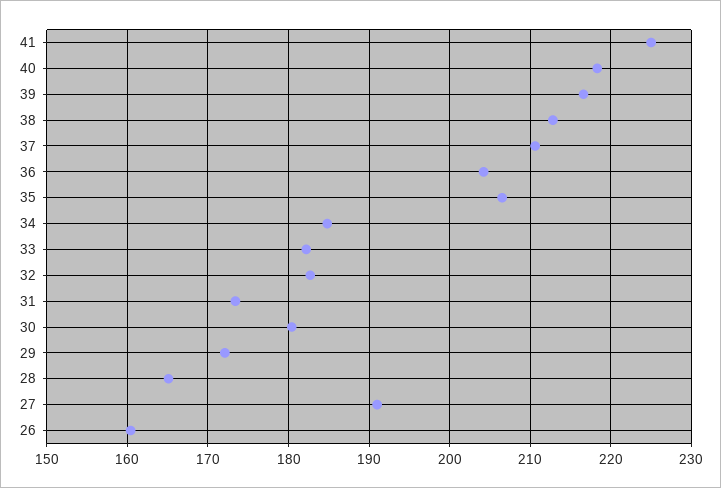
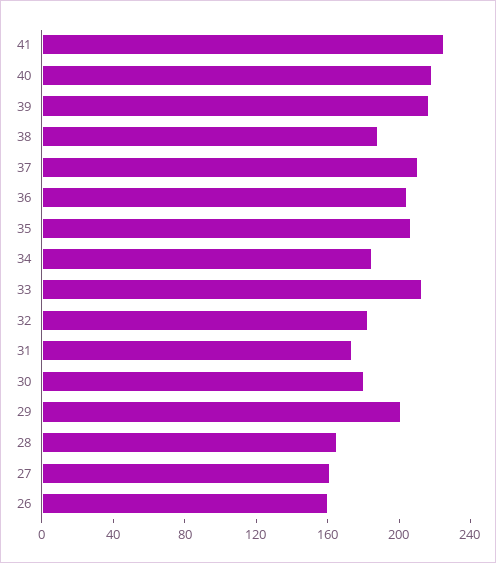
  {
    "41": 225,
    "40": 218,
    "39": 217,
-   "38": 213,
+   "38": 190,
    "37": 211,
    "36": 204,
    "35": 207,
    "34": 185,
-   "33": 182,
+   "33": 210,
    "32": 183,
    "31": 173,
    "30": 180,
-   "29": 172,
+   "29": 200,
    "28": 165,
-   "27": 191,
+   "27": 160,
    "26": 160
  }

